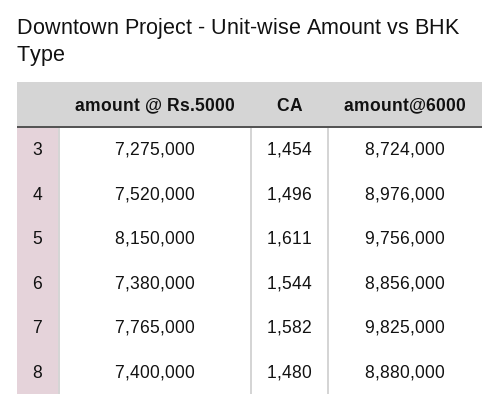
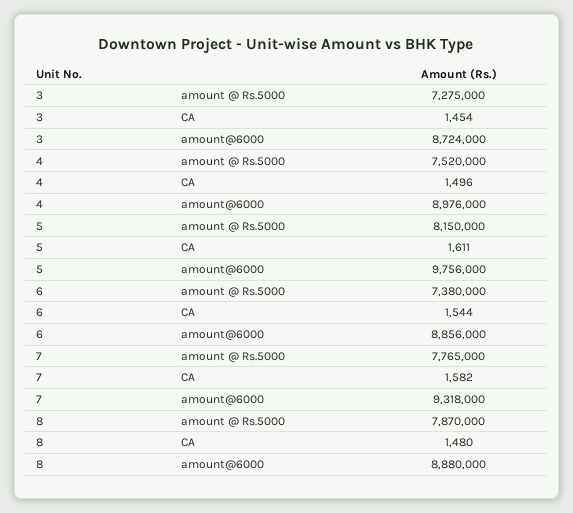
  {
    "amount @ Rs.5000": {
      "3": 7275000,
      "4": 7520000,
      "5": 8150000,
      "6": 7380000,
      "7": 7765000,
-     "8": 7400000
+     "8": 7870000
    },
    "CA": {
      "3": 1454,
      "4": 1496,
      "5": 1611,
      "6": 1544,
      "7": 1582,
      "8": 1480
    },
    "amount@6000": {
      "3": 8724000,
      "4": 8976000,
      "5": 9756000,
      "6": 8856000,
-     "7": 9825000,
+     "7": 9318000,
      "8": 8880000
    }
  }

